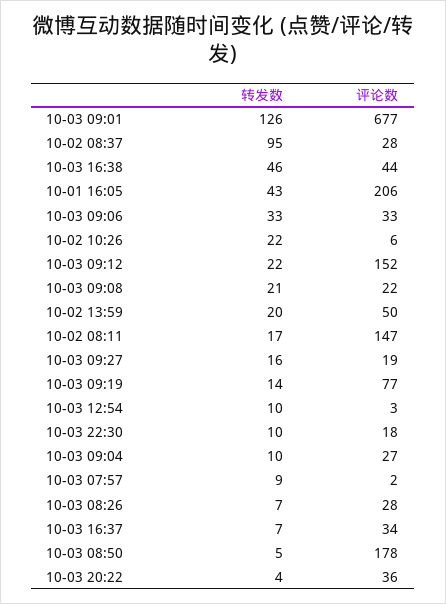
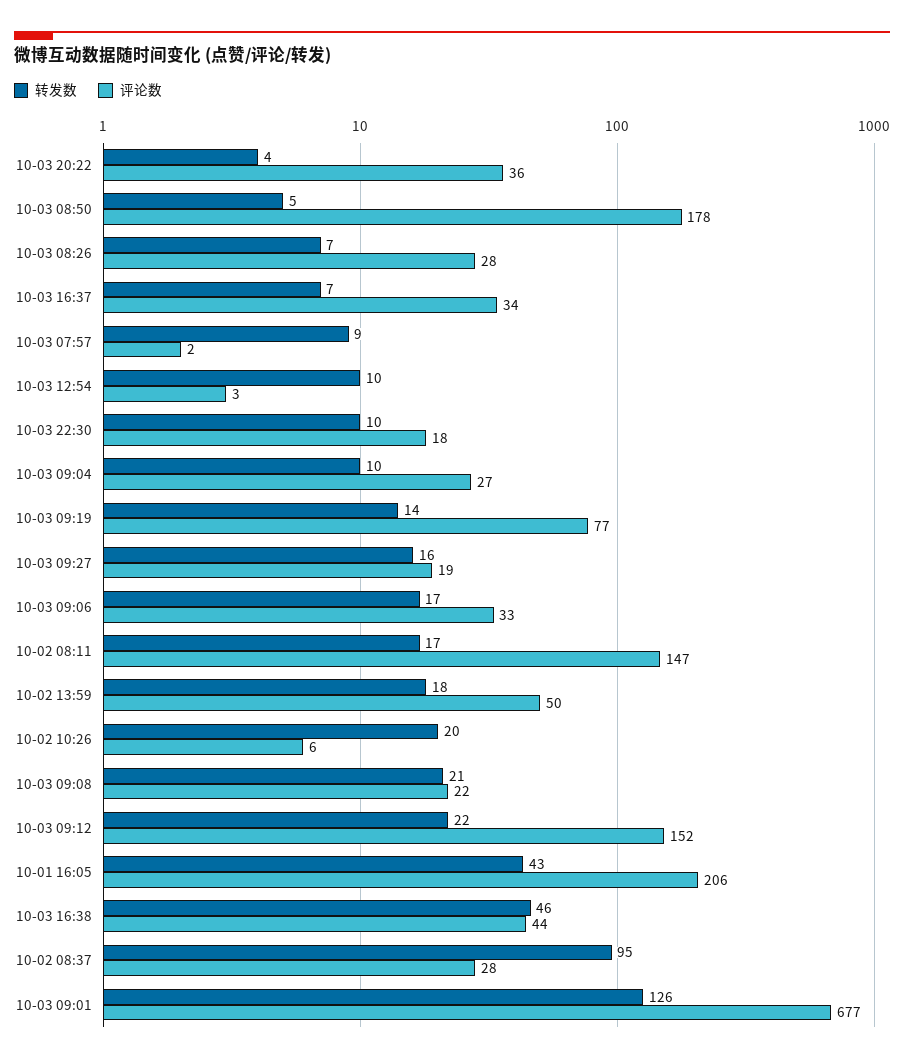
  {
    "转发数": {
      "10-03 09:01": 126,
      "10-02 08:37": 95,
      "10-03 16:38": 46,
      "10-01 16:05": 43,
-     "10-03 09:06": 33,
+     "10-03 09:06": 17,
-     "10-02 10:26": 22,
+     "10-02 10:26": 20,
      "10-03 09:12": 22,
      "10-03 09:08": 21,
-     "10-02 13:59": 20,
+     "10-02 13:59": 18,
      "10-02 08:11": 17,
      "10-03 09:27": 16,
      "10-03 09:19": 14,
      "10-03 12:54": 10,
      "10-03 22:30": 10,
      "10-03 09:04": 10,
      "10-03 07:57": 9,
      "10-03 08:26": 7,
      "10-03 16:37": 7,
      "10-03 08:50": 5,
      "10-03 20:22": 4
    },
    "评论数": {
      "10-03 09:01": 677,
      "10-02 08:37": 28,
      "10-03 16:38": 44,
      "10-01 16:05": 206,
      "10-03 09:06": 33,
      "10-02 10:26": 6,
      "10-03 09:12": 152,
      "10-03 09:08": 22,
      "10-02 13:59": 50,
      "10-02 08:11": 147,
      "10-03 09:27": 19,
      "10-03 09:19": 77,
      "10-03 12:54": 3,
      "10-03 22:30": 18,
      "10-03 09:04": 27,
      "10-03 07:57": 2,
      "10-03 08:26": 28,
      "10-03 16:37": 34,
      "10-03 08:50": 178,
      "10-03 20:22": 36
    }
  }

